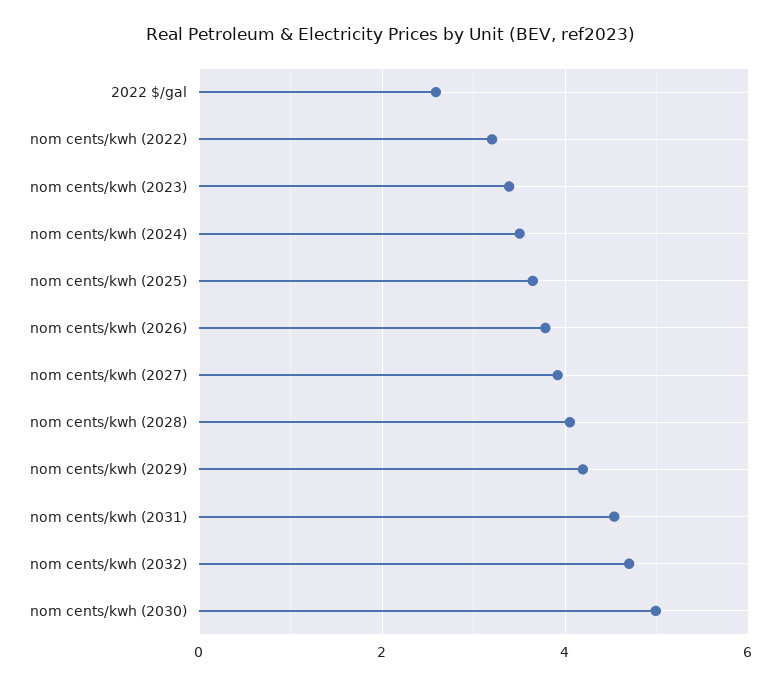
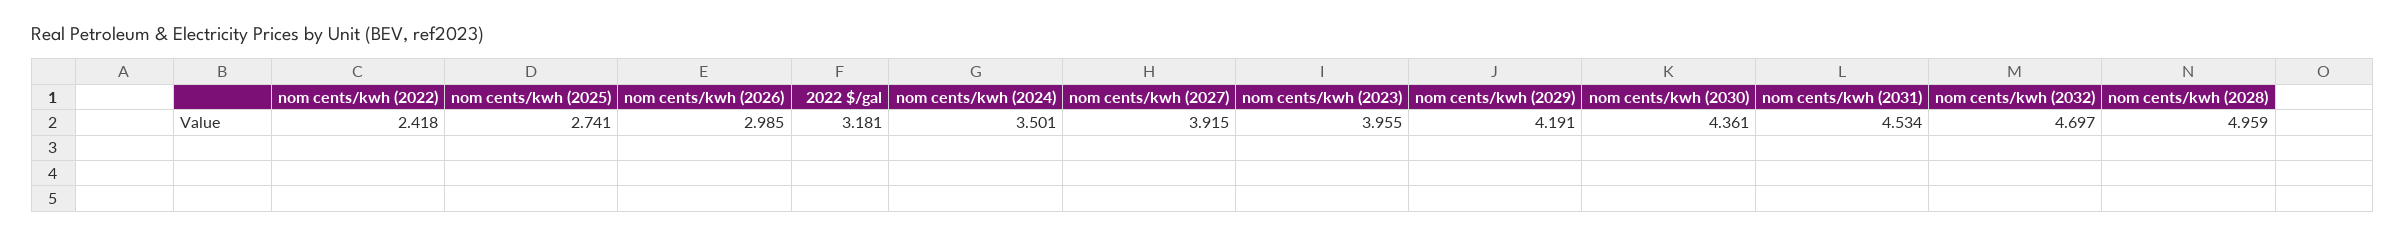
  {
-   "2022 $/gal": 2.6,
+   "2022 $/gal": 3.181,
-   "nom cents/kwh (2022)": 3.2,
+   "nom cents/kwh (2022)": 2.418,
-   "nom cents/kwh (2023)": 3.4,
+   "nom cents/kwh (2023)": 3.955,
    "nom cents/kwh (2024)": 3.501,
-   "nom cents/kwh (2025)": 3.6,
+   "nom cents/kwh (2025)": 2.741,
-   "nom cents/kwh (2026)": 3.8,
+   "nom cents/kwh (2026)": 2.985,
    "nom cents/kwh (2027)": 3.915,
-   "nom cents/kwh (2028)": 4,
+   "nom cents/kwh (2028)": 4.959,
    "nom cents/kwh (2029)": 4.191,
    "nom cents/kwh (2031)": 4.534,
    "nom cents/kwh (2032)": 4.697,
-   "nom cents/kwh (2030)": 5
+   "nom cents/kwh (2030)": 4.361
  }

